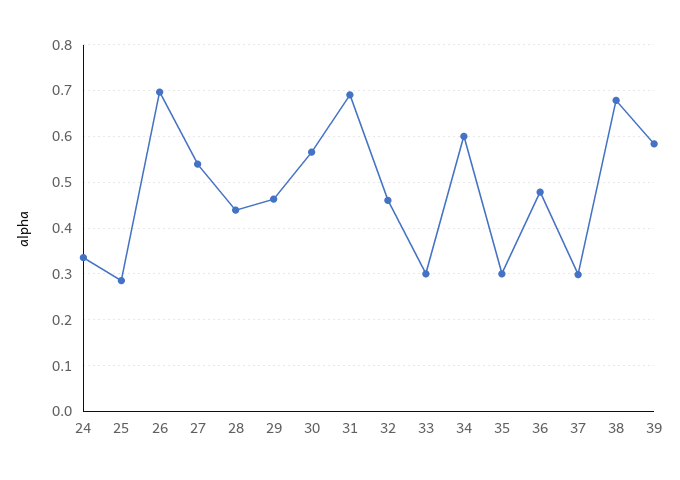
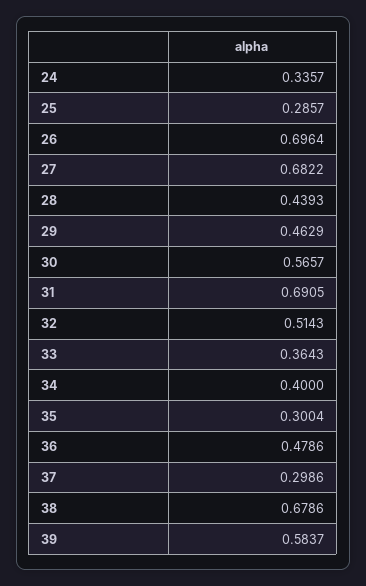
  {
    "24": 0.3357,
    "25": 0.2857,
    "26": 0.6964,
-   "27": 0.54,
+   "27": 0.6822,
    "28": 0.4393,
    "29": 0.4629,
    "30": 0.5657,
    "31": 0.6905,
-   "32": 0.46,
+   "32": 0.5143,
-   "33": 0.3,
+   "33": 0.3643,
-   "34": 0.6,
+   "34": 0.4,
    "35": 0.3004,
    "36": 0.4786,
    "37": 0.2986,
    "38": 0.6786,
    "39": 0.5837
  }

